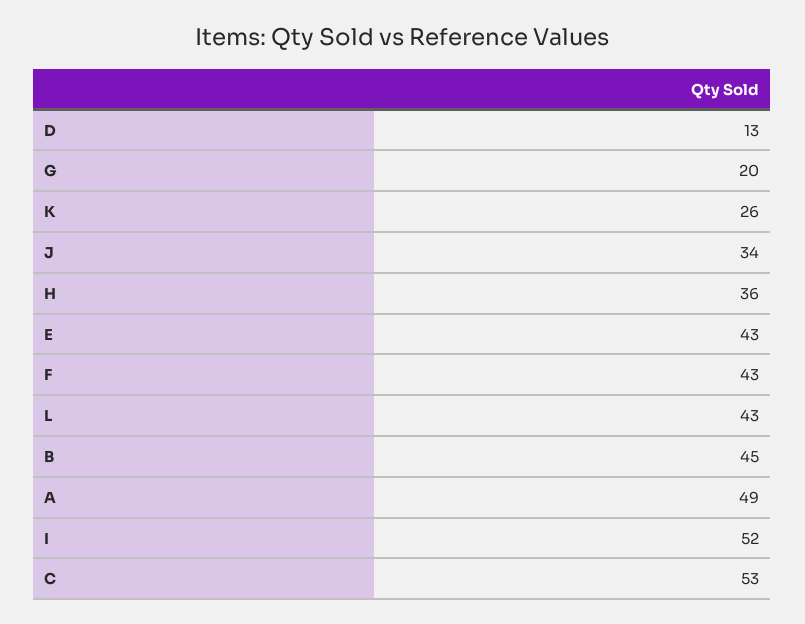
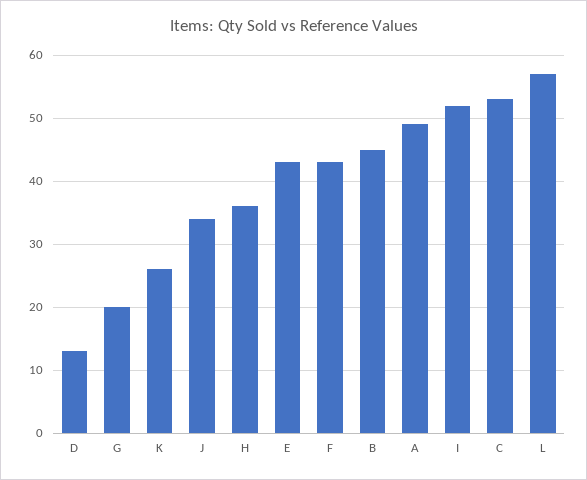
  {
    "D": 13,
    "G": 20,
    "K": 26,
    "J": 34,
    "H": 36,
    "E": 43,
    "F": 43,
-   "L": 43,
+   "L": 57,
    "B": 45,
    "A": 49,
    "I": 52,
    "C": 53
  }

